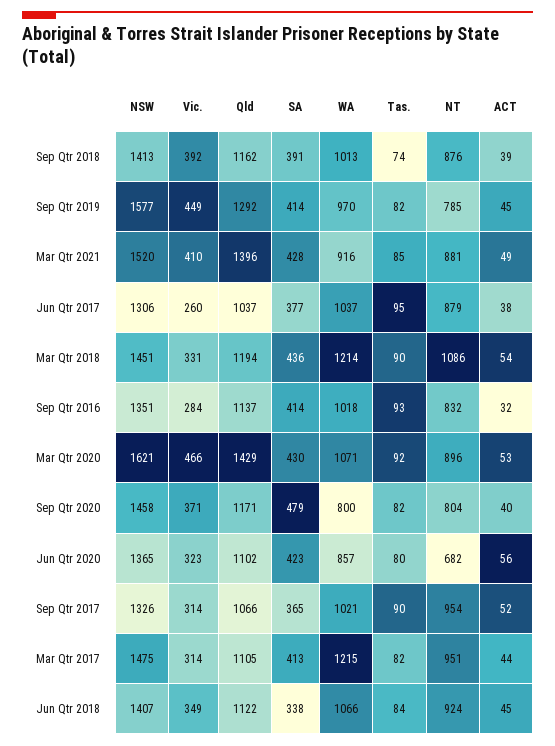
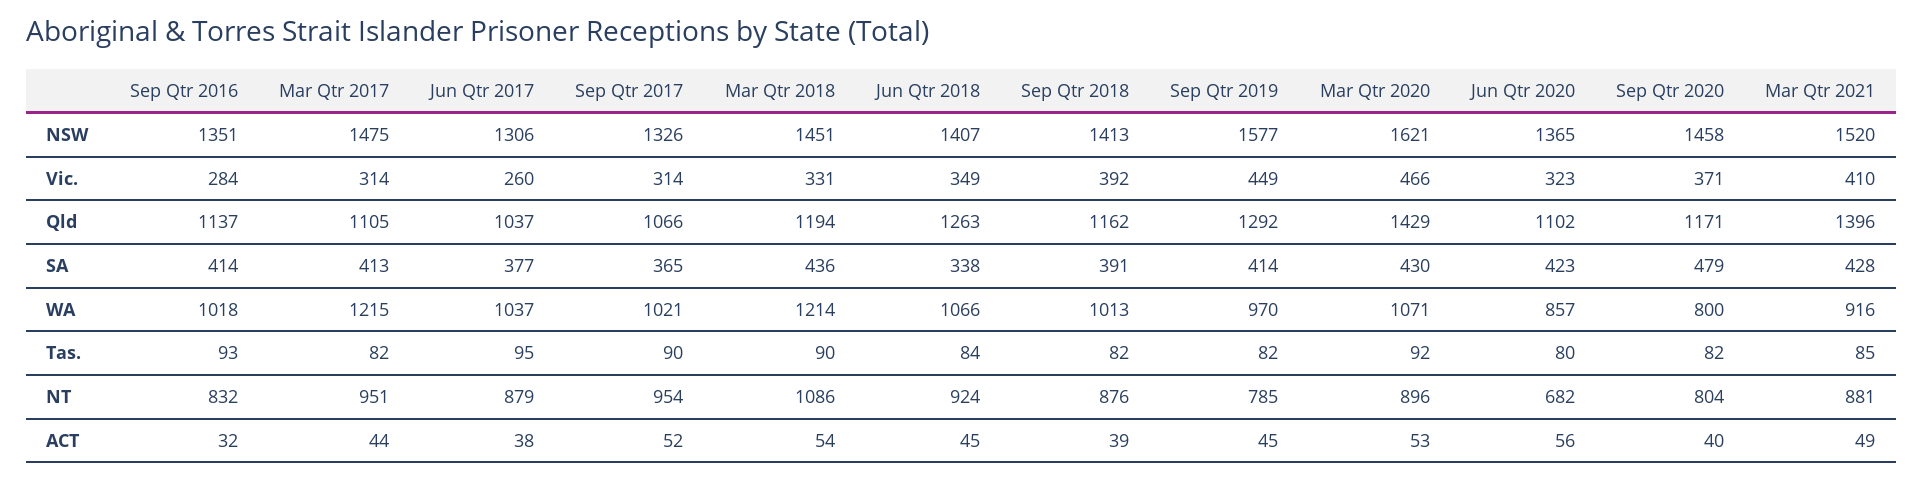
  {
    "NSW": {
      "Sep Qtr 2018": 1413,
      "Sep Qtr 2019": 1577,
      "Mar Qtr 2021": 1520,
      "Jun Qtr 2017": 1306,
      "Mar Qtr 2018": 1451,
      "Sep Qtr 2016": 1351,
      "Mar Qtr 2020": 1621,
      "Sep Qtr 2020": 1458,
      "Jun Qtr 2020": 1365,
      "Sep Qtr 2017": 1326,
      "Mar Qtr 2017": 1475,
      "Jun Qtr 2018": 1407
    },
    "Vic.": {
      "Sep Qtr 2018": 392,
      "Sep Qtr 2019": 449,
      "Mar Qtr 2021": 410,
      "Jun Qtr 2017": 260,
      "Mar Qtr 2018": 331,
      "Sep Qtr 2016": 284,
      "Mar Qtr 2020": 466,
      "Sep Qtr 2020": 371,
      "Jun Qtr 2020": 323,
      "Sep Qtr 2017": 314,
      "Mar Qtr 2017": 314,
      "Jun Qtr 2018": 349
    },
    "Qld": {
      "Sep Qtr 2018": 1162,
      "Sep Qtr 2019": 1292,
      "Mar Qtr 2021": 1396,
      "Jun Qtr 2017": 1037,
      "Mar Qtr 2018": 1194,
      "Sep Qtr 2016": 1137,
      "Mar Qtr 2020": 1429,
      "Sep Qtr 2020": 1171,
      "Jun Qtr 2020": 1102,
      "Sep Qtr 2017": 1066,
      "Mar Qtr 2017": 1105,
-     "Jun Qtr 2018": 1122
+     "Jun Qtr 2018": 1263
    },
    "SA": {
      "Sep Qtr 2018": 391,
      "Sep Qtr 2019": 414,
      "Mar Qtr 2021": 428,
      "Jun Qtr 2017": 377,
      "Mar Qtr 2018": 436,
      "Sep Qtr 2016": 414,
      "Mar Qtr 2020": 430,
      "Sep Qtr 2020": 479,
      "Jun Qtr 2020": 423,
      "Sep Qtr 2017": 365,
      "Mar Qtr 2017": 413,
      "Jun Qtr 2018": 338
    },
    "WA": {
      "Sep Qtr 2018": 1013,
      "Sep Qtr 2019": 970,
      "Mar Qtr 2021": 916,
      "Jun Qtr 2017": 1037,
      "Mar Qtr 2018": 1214,
      "Sep Qtr 2016": 1018,
      "Mar Qtr 2020": 1071,
      "Sep Qtr 2020": 800,
      "Jun Qtr 2020": 857,
      "Sep Qtr 2017": 1021,
      "Mar Qtr 2017": 1215,
      "Jun Qtr 2018": 1066
    },
    "Tas.": {
-     "Sep Qtr 2018": 74,
+     "Sep Qtr 2018": 82,
      "Sep Qtr 2019": 82,
      "Mar Qtr 2021": 85,
      "Jun Qtr 2017": 95,
      "Mar Qtr 2018": 90,
      "Sep Qtr 2016": 93,
      "Mar Qtr 2020": 92,
      "Sep Qtr 2020": 82,
      "Jun Qtr 2020": 80,
      "Sep Qtr 2017": 90,
      "Mar Qtr 2017": 82,
      "Jun Qtr 2018": 84
    },
    "NT": {
      "Sep Qtr 2018": 876,
      "Sep Qtr 2019": 785,
      "Mar Qtr 2021": 881,
      "Jun Qtr 2017": 879,
      "Mar Qtr 2018": 1086,
      "Sep Qtr 2016": 832,
      "Mar Qtr 2020": 896,
      "Sep Qtr 2020": 804,
      "Jun Qtr 2020": 682,
      "Sep Qtr 2017": 954,
      "Mar Qtr 2017": 951,
      "Jun Qtr 2018": 924
    },
    "ACT": {
      "Sep Qtr 2018": 39,
      "Sep Qtr 2019": 45,
      "Mar Qtr 2021": 49,
      "Jun Qtr 2017": 38,
      "Mar Qtr 2018": 54,
      "Sep Qtr 2016": 32,
      "Mar Qtr 2020": 53,
      "Sep Qtr 2020": 40,
      "Jun Qtr 2020": 56,
      "Sep Qtr 2017": 52,
      "Mar Qtr 2017": 44,
      "Jun Qtr 2018": 45
    }
  }

